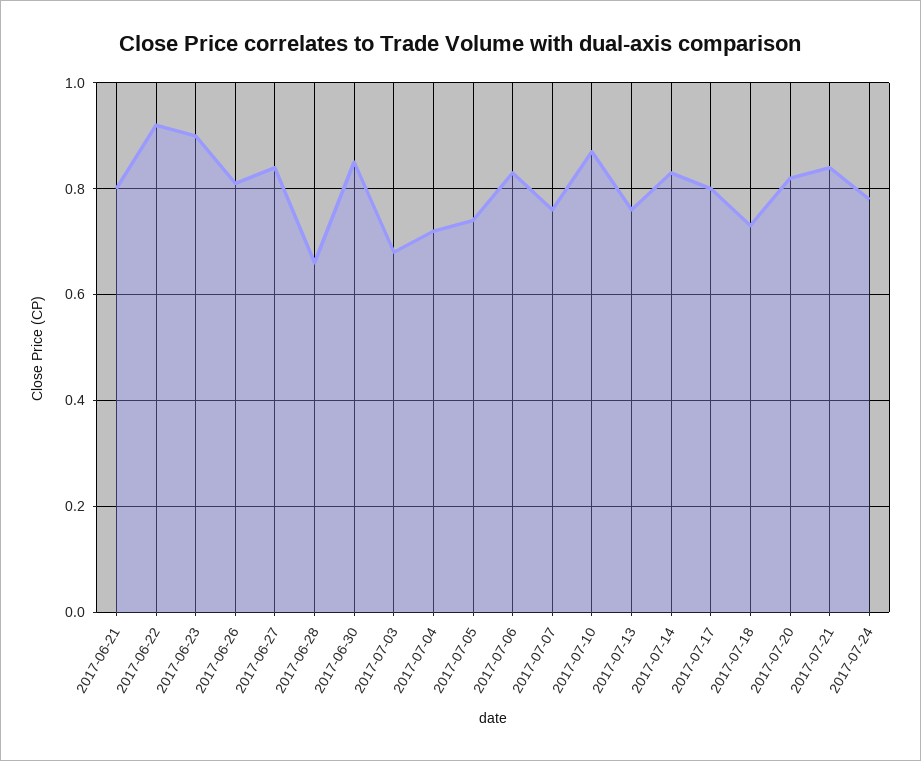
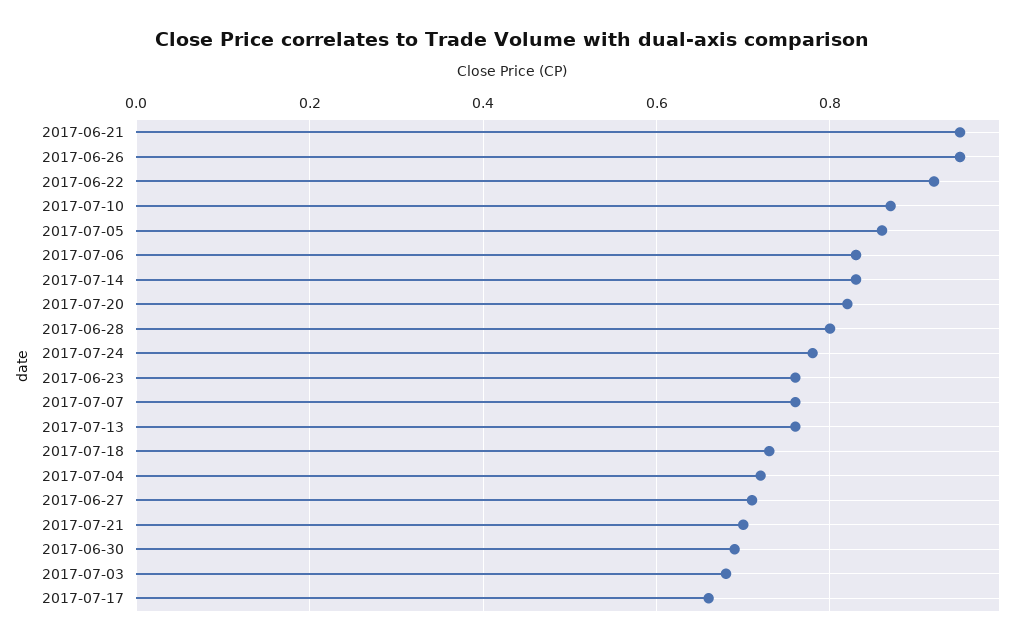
  {
-   "2017-06-21": 0.8,
+   "2017-06-21": 0.95,
    "2017-06-22": 0.9,
-   "2017-06-23": 0.9,
+   "2017-06-23": 0.75,
-   "2017-06-26": 0.8,
+   "2017-06-26": 0.95,
-   "2017-06-27": 0.85,
+   "2017-06-27": 0.7,
-   "2017-06-28": 0.65,
+   "2017-06-28": 0.8,
-   "2017-06-30": 0.85,
+   "2017-06-30": 0.7,
    "2017-07-03": 0.7,
    "2017-07-04": 0.7,
-   "2017-07-05": 0.75,
+   "2017-07-05": 0.85,
    "2017-07-06": 0.85,
    "2017-07-07": 0.75,
    "2017-07-10": 0.85,
    "2017-07-13": 0.75,
    "2017-07-14": 0.85,
-   "2017-07-17": 0.8,
+   "2017-07-17": 0.65,
    "2017-07-18": 0.75,
    "2017-07-20": 0.8,
-   "2017-07-21": 0.85,
+   "2017-07-21": 0.7,
    "2017-07-24": 0.8
  }

